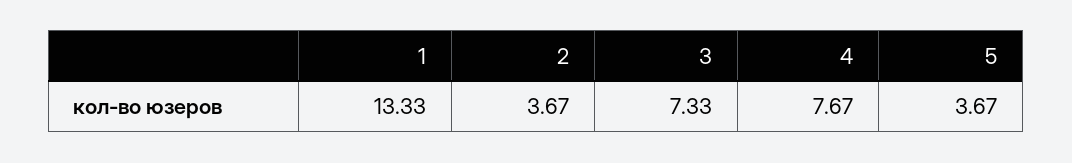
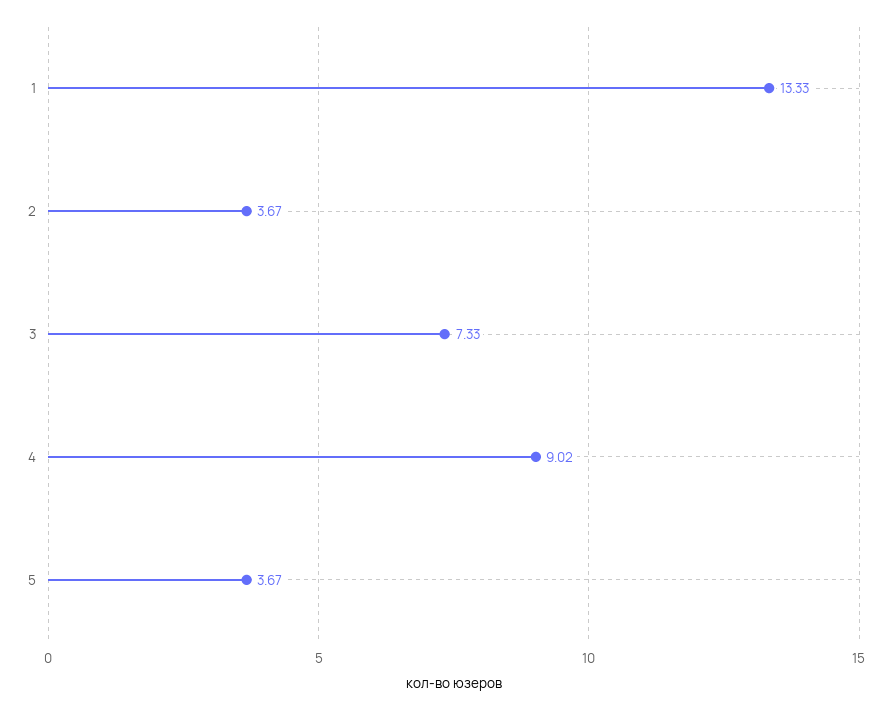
  {
    "1": 13.33,
    "2": 3.67,
    "3": 7.33,
-   "4": 7.67,
+   "4": 9.02,
    "5": 3.67
  }

